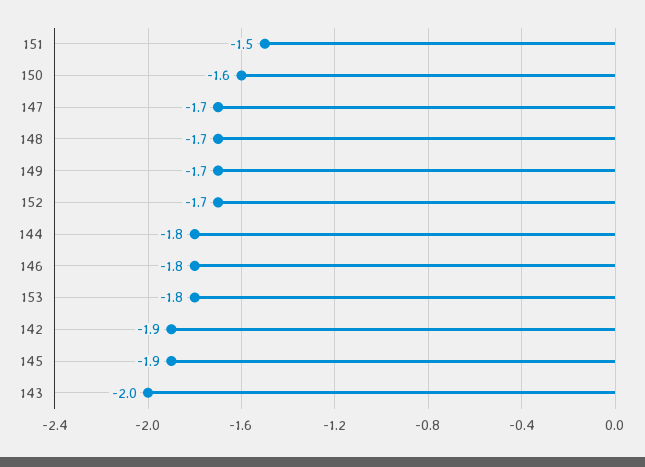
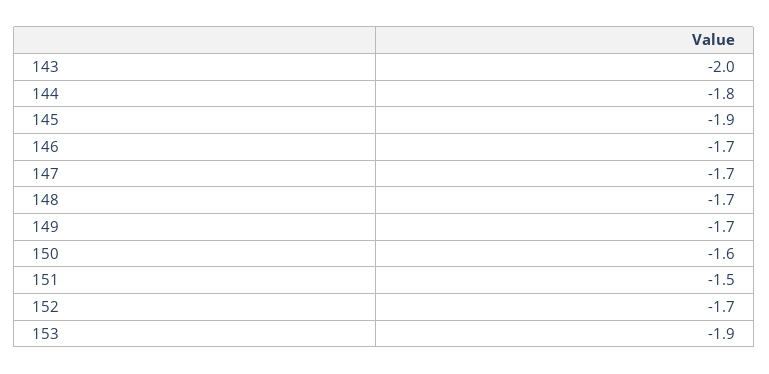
  {
    "151": -1.5,
    "150": -1.6,
    "147": -1.7,
    "148": -1.7,
    "149": -1.7,
    "152": -1.7,
    "144": -1.8,
-   "146": -1.8,
+   "146": -1.7,
-   "153": -1.8,
+   "153": -1.9,
-   "142": -1.9,
    "145": -1.9,
    "143": -2
  }

